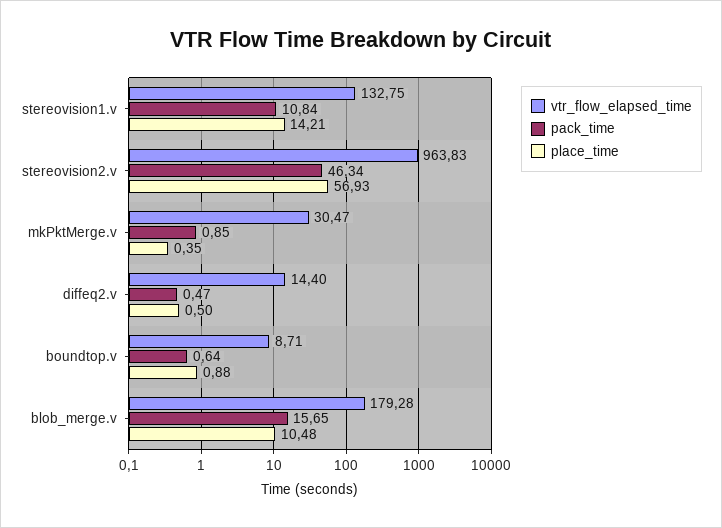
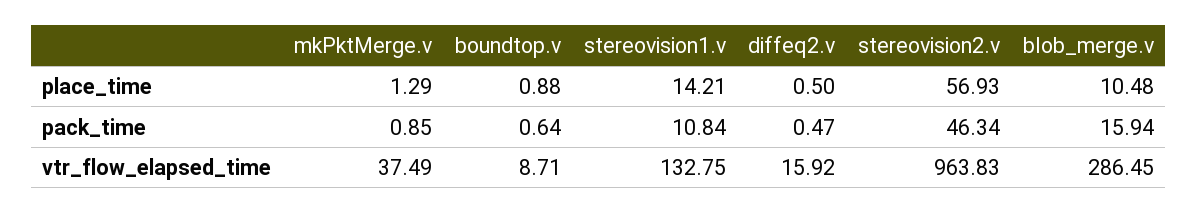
  {
    "vtr_flow_elapsed_time": {
      "stereovision1.v": 132.75,
      "stereovision2.v": 963.83,
-     "mkPktMerge.v": 30.47,
+     "mkPktMerge.v": 37.49,
-     "diffeq2.v": 14.4,
+     "diffeq2.v": 15.92,
      "boundtop.v": 8.71,
-     "blob_merge.v": 179.28
+     "blob_merge.v": 286.45
    },
    "pack_time": {
      "stereovision1.v": 10.84,
      "stereovision2.v": 46.34,
      "mkPktMerge.v": 0.85,
      "diffeq2.v": 0.47,
      "boundtop.v": 0.64,
-     "blob_merge.v": 15.65
+     "blob_merge.v": 15.94
    },
    "place_time": {
      "stereovision1.v": 14.21,
      "stereovision2.v": 56.93,
-     "mkPktMerge.v": 0.35,
+     "mkPktMerge.v": 1.29,
      "diffeq2.v": 0.5,
      "boundtop.v": 0.88,
      "blob_merge.v": 10.48
    }
  }

